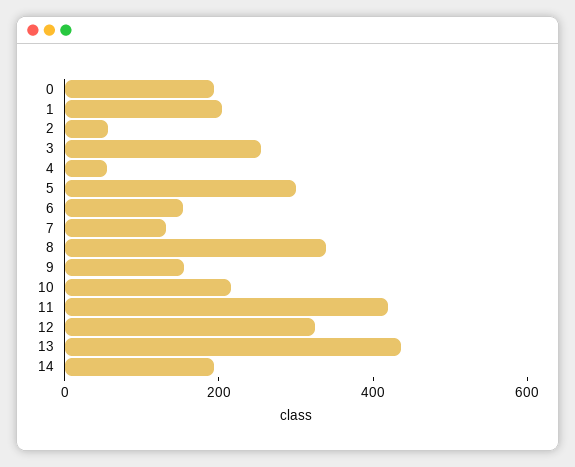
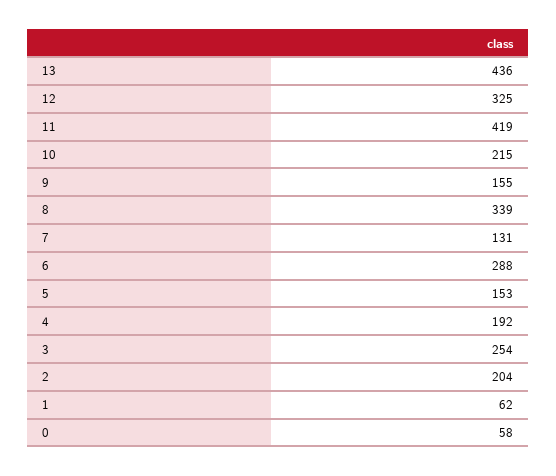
  {
-   "0": 200,
+   "0": 58,
-   "1": 200,
+   "1": 62,
-   "2": 50,
+   "2": 204,
    "3": 254,
-   "4": 50,
+   "4": 192,
-   "5": 300,
+   "5": 153,
-   "6": 150,
+   "6": 288,
    "7": 131,
    "8": 339,
    "9": 155,
    "10": 215,
    "11": 419,
    "12": 325,
-   "13": 436,
+   "13": 436
-   "14": 200
  }

